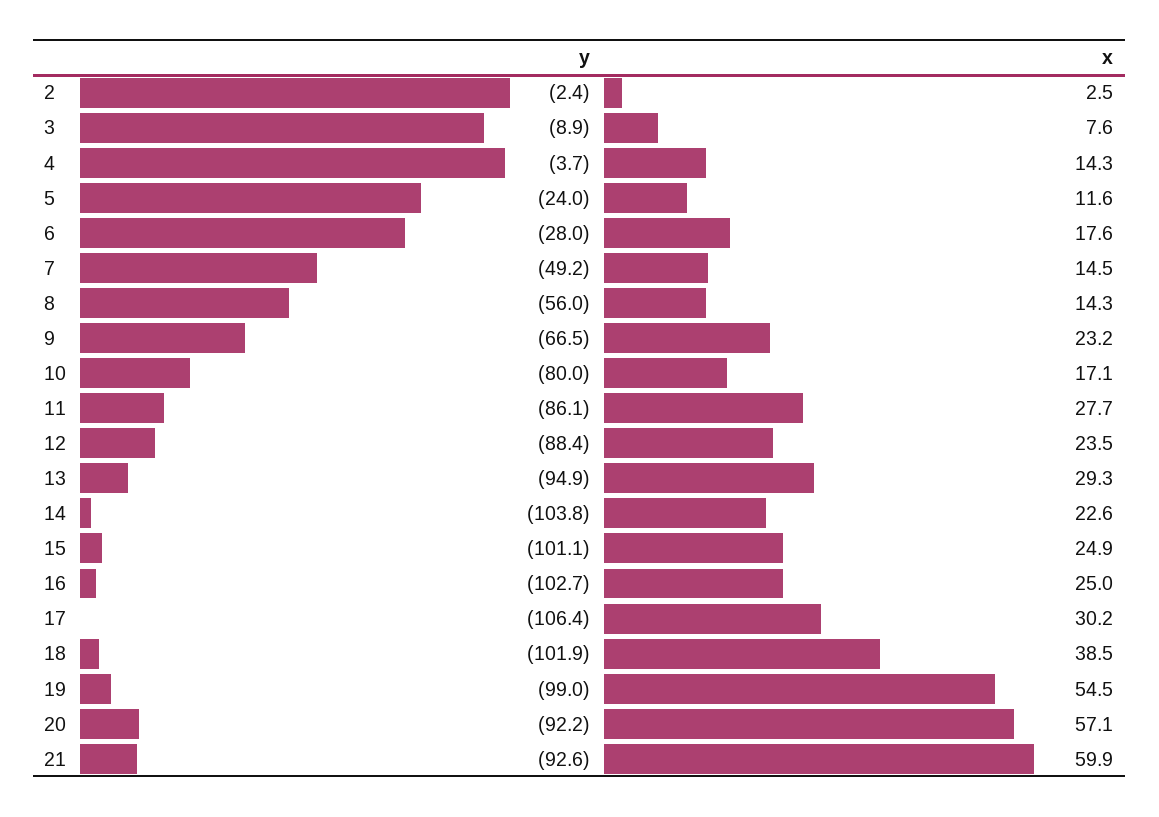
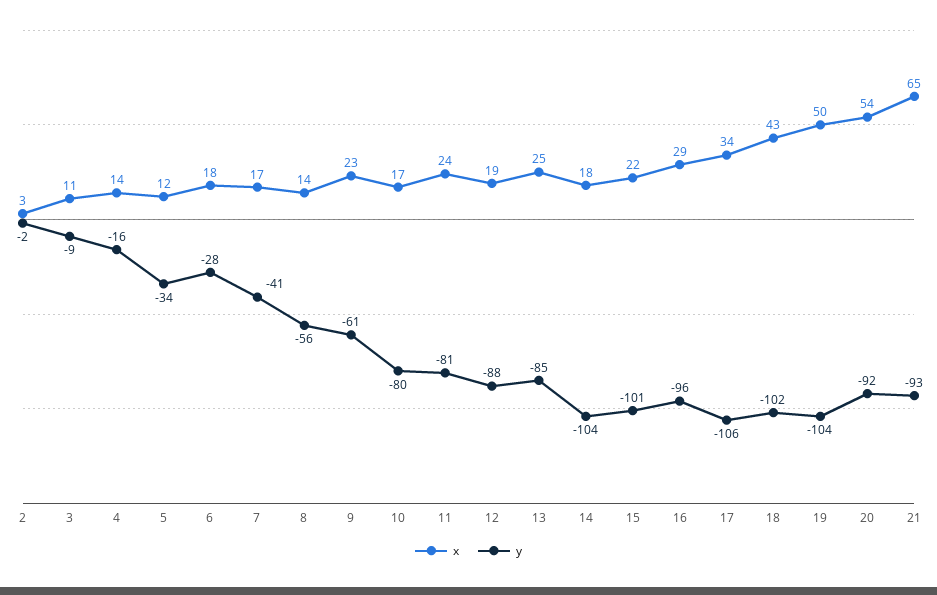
  {
    "y": {
      "2": -2.4,
      "3": -8.9,
-     "4": -3.7,
+     "4": -16,
-     "5": -24,
+     "5": -34,
      "6": -28,
-     "7": -49.2,
+     "7": -41,
      "8": -56,
-     "9": -66.5,
+     "9": -61,
      "10": -80,
-     "11": -86.1,
+     "11": -81,
      "12": -88.4,
-     "13": -94.9,
+     "13": -85,
      "14": -103.8,
      "15": -101.1,
-     "16": -102.7,
+     "16": -96,
      "17": -106.4,
      "18": -101.9,
-     "19": -99,
+     "19": -104,
      "20": -92.2,
      "21": -92.6
    },
    "x": {
      "2": 2.5,
-     "3": 7.6,
+     "3": 11,
      "4": 14.3,
      "5": 11.6,
      "6": 17.6,
-     "7": 14.5,
+     "7": 17,
      "8": 14.3,
      "9": 23.2,
      "10": 17.1,
-     "11": 27.7,
+     "11": 24,
-     "12": 23.5,
+     "12": 19,
-     "13": 29.3,
+     "13": 25,
-     "14": 22.6,
+     "14": 18,
-     "15": 24.9,
+     "15": 22,
-     "16": 25,
+     "16": 29,
-     "17": 30.2,
+     "17": 34,
-     "18": 38.5,
+     "18": 43,
-     "19": 54.5,
+     "19": 50,
-     "20": 57.1,
+     "20": 54,
-     "21": 59.9
+     "21": 65
    }
  }

